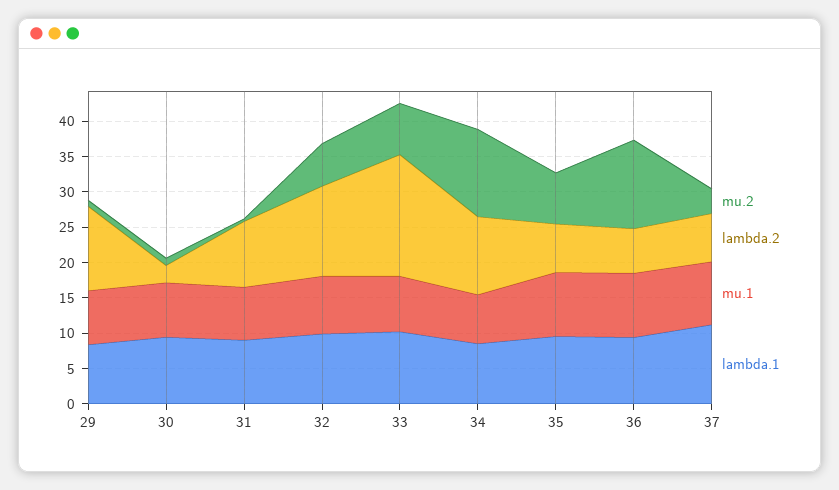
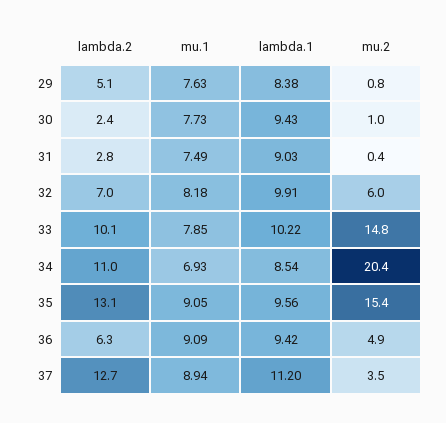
  {
    "mu.2": {
      "29": 0.8,
      "30": 1,
      "31": 0.4,
      "32": 6,
-     "33": 7.5,
+     "33": 14.8,
-     "34": 12.5,
+     "34": 20.4,
-     "35": 7.5,
+     "35": 15.4,
-     "36": 12.5,
+     "36": 4.9,
      "37": 3.5
    },
    "lambda.2": {
-     "29": 12.5,
+     "29": 5.1,
      "30": 2.4,
-     "31": 10,
+     "31": 2.8,
-     "32": 12.5,
+     "32": 7,
-     "33": 17.5,
+     "33": 10.1,
      "34": 11,
-     "35": 7.5,
+     "35": 13.1,
      "36": 6.3,
-     "37": 7.5
+     "37": 12.7
    },
    "mu.1": {
      "29": 7.63,
      "30": 7.73,
      "31": 7.49,
      "32": 8.18,
      "33": 7.85,
      "34": 6.93,
      "35": 9.05,
      "36": 9.09,
      "37": 8.94
    },
    "lambda.1": {
      "29": 8.38,
      "30": 9.43,
      "31": 9.03,
      "32": 9.91,
      "33": 10.22,
      "34": 8.54,
      "35": 9.56,
      "36": 9.42,
      "37": 11.2
    }
  }

